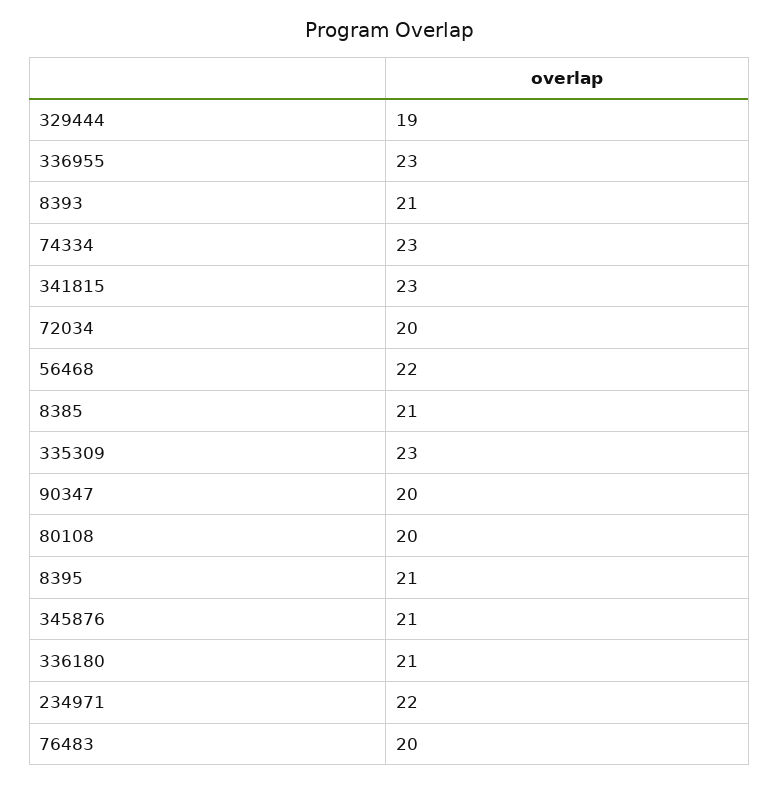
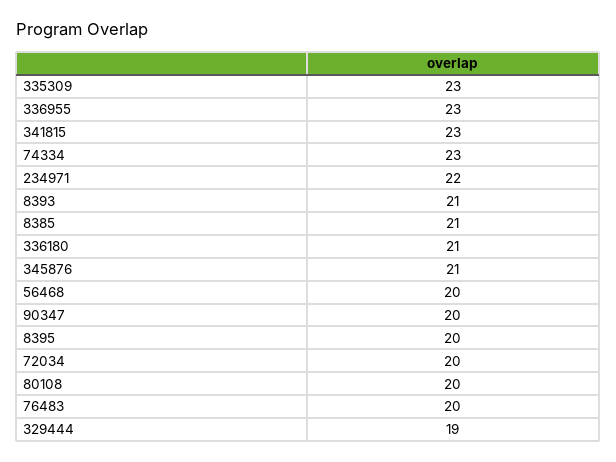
  {
    "329444": 19,
    "336955": 23,
    "8393": 21,
    "74334": 23,
    "341815": 23,
    "72034": 20,
-   "56468": 22,
+   "56468": 20,
    "8385": 21,
    "335309": 23,
    "90347": 20,
    "80108": 20,
-   "8395": 21,
+   "8395": 20,
    "345876": 21,
    "336180": 21,
    "234971": 22,
    "76483": 20
  }

